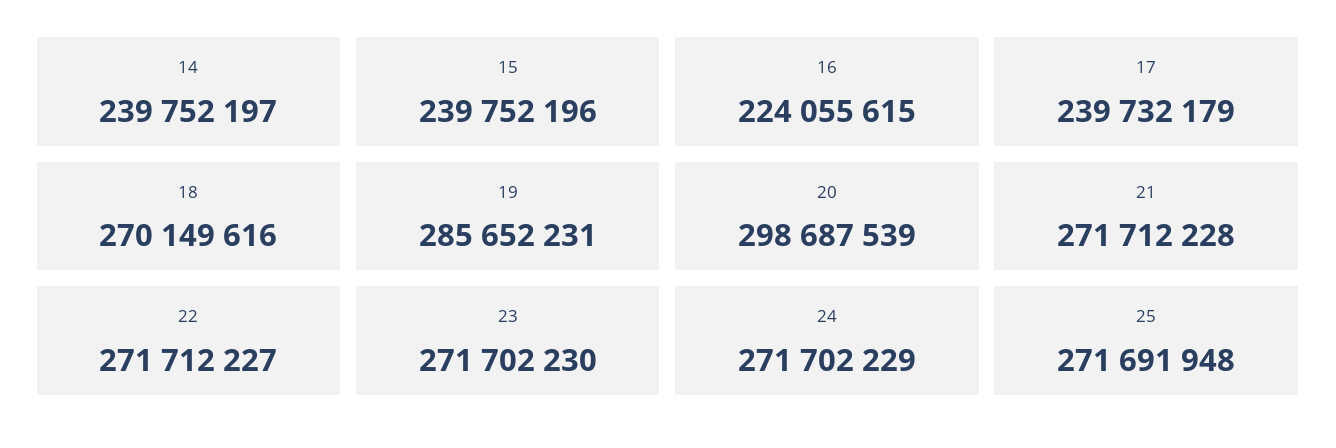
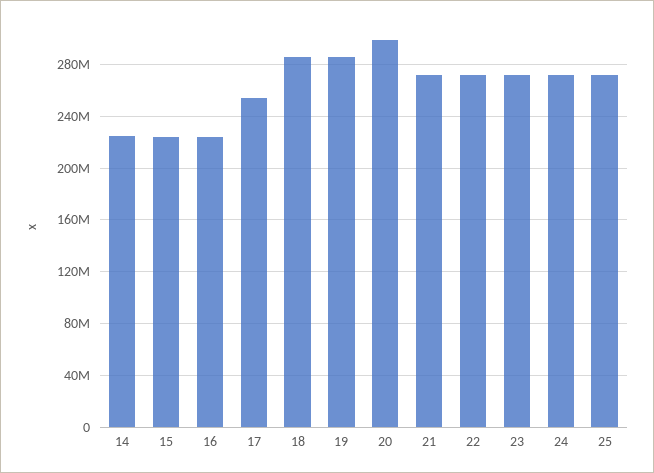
  {
-   "14": 239752197,
+   "14": 225000000,
-   "15": 239752196,
+   "15": 225000000,
    "16": 224055615,
-   "17": 239732179,
+   "17": 255000000,
-   "18": 270149616,
+   "18": 285000000,
    "19": 285652231,
    "20": 298687539,
    "21": 271712228,
    "22": 271712227,
    "23": 271702230,
    "24": 271702229,
    "25": 271691948
  }

